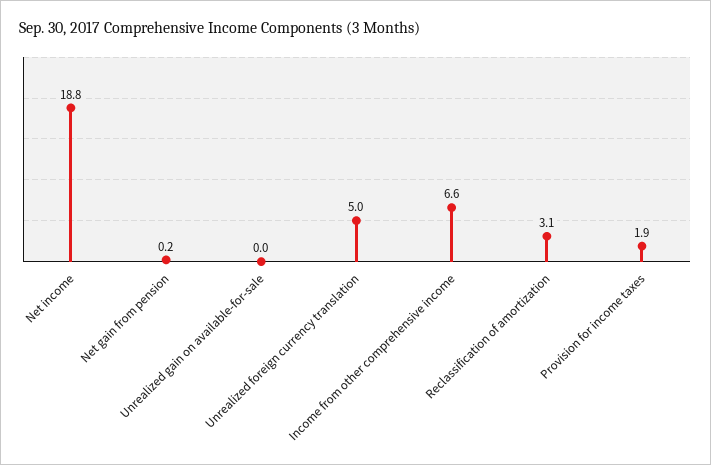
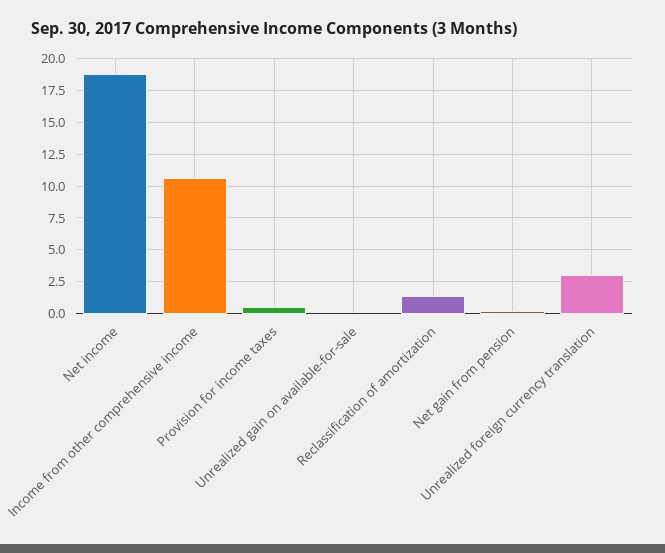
  {
    "Net income": 18.8,
    "Net gain from pension": 0.2,
    "Unrealized gain on available-for-sale": 0,
-   "Unrealized foreign currency translation": 5,
+   "Unrealized foreign currency translation": 3,
-   "Income from other comprehensive income": 6.6,
+   "Income from other comprehensive income": 10.5,
-   "Reclassification of amortization": 3.1,
+   "Reclassification of amortization": 1.5,
-   "Provision for income taxes": 1.9
+   "Provision for income taxes": 0.5
  }

